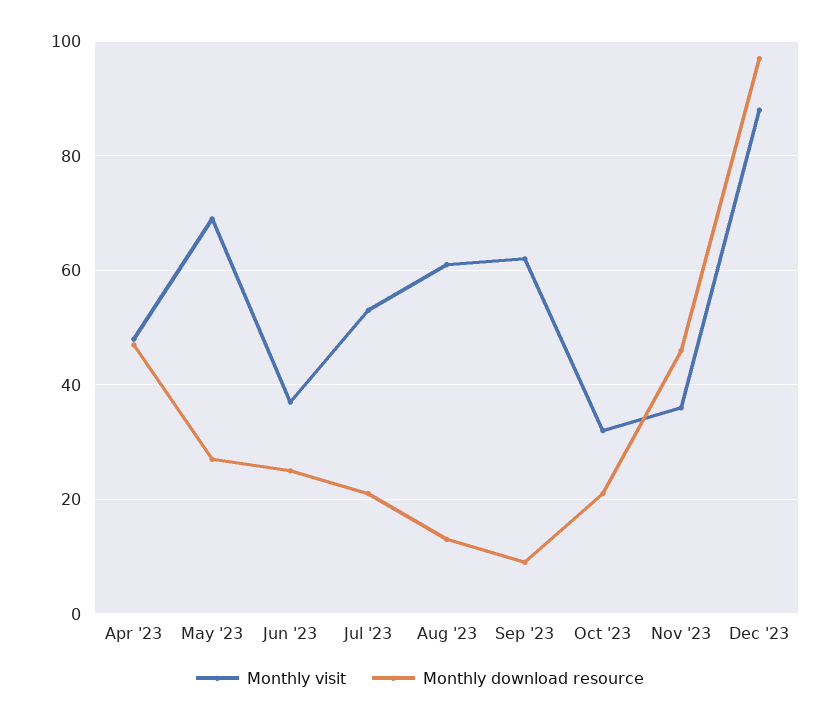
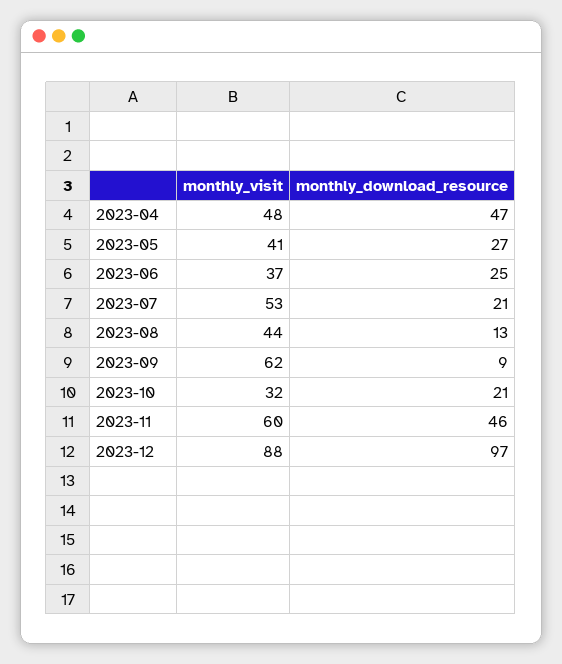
  {
    "Monthly visit": {
      "Apr '23": 48,
-     "May '23": 70,
+     "May '23": 41,
      "Jun '23": 37,
      "Jul '23": 53,
-     "Aug '23": 60,
+     "Aug '23": 44,
      "Sep '23": 62,
      "Oct '23": 32,
-     "Nov '23": 35,
+     "Nov '23": 60,
      "Dec '23": 88
    },
    "Monthly download resource": {
      "Apr '23": 47,
      "May '23": 27,
      "Jun '23": 25,
      "Jul '23": 21,
      "Aug '23": 13,
      "Sep '23": 9,
      "Oct '23": 21,
      "Nov '23": 46,
      "Dec '23": 97
    }
  }

